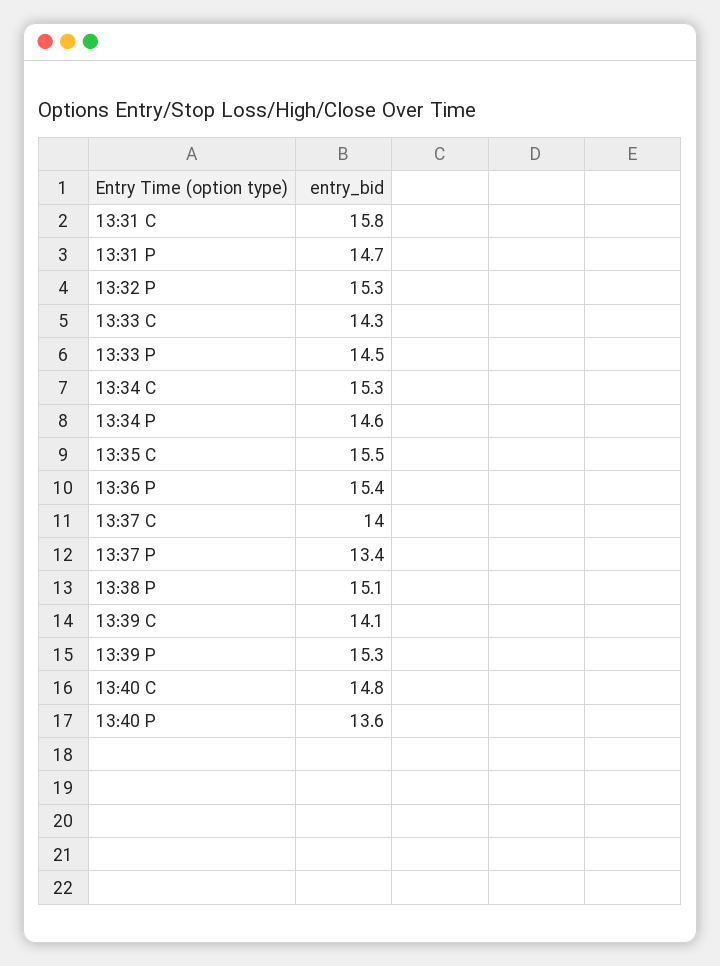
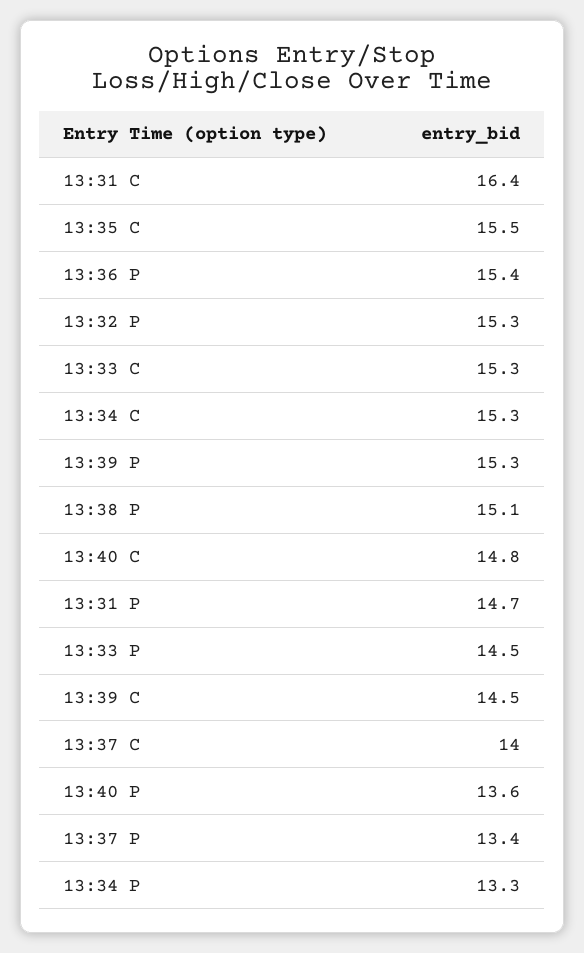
  {
-   "13:31 C": 15.8,
+   "13:31 C": 16.4,
    "13:31 P": 14.7,
    "13:32 P": 15.3,
-   "13:33 C": 14.3,
+   "13:33 C": 15.3,
    "13:33 P": 14.5,
    "13:34 C": 15.3,
-   "13:34 P": 14.6,
+   "13:34 P": 13.3,
    "13:35 C": 15.5,
    "13:36 P": 15.4,
    "13:37 C": 14,
    "13:37 P": 13.4,
    "13:38 P": 15.1,
-   "13:39 C": 14.1,
+   "13:39 C": 14.5,
    "13:39 P": 15.3,
    "13:40 C": 14.8,
    "13:40 P": 13.6
  }

